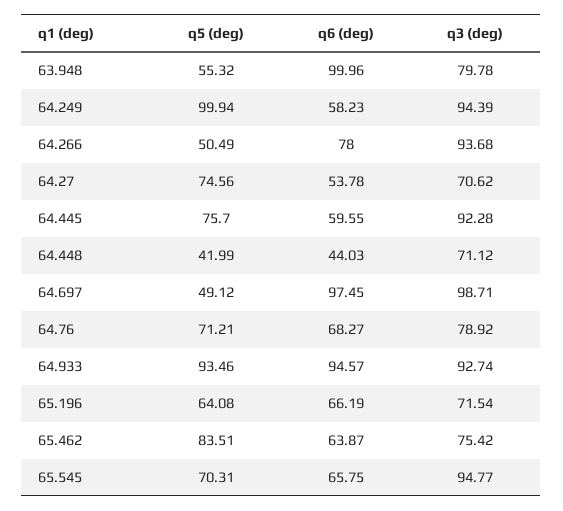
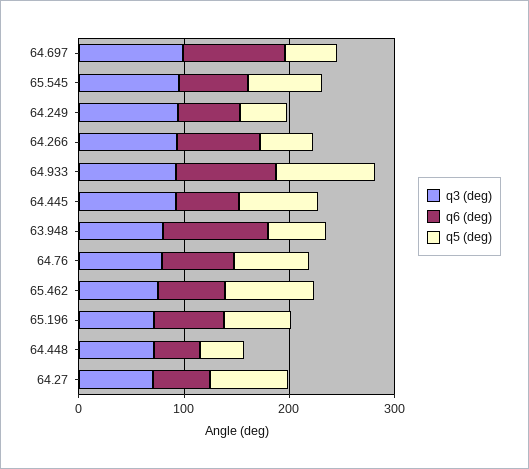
  {
    "q5 (deg)": {
      "63.948": 55.32,
-     "64.249": 99.94,
+     "64.249": 40,
      "64.266": 50.49,
      "64.27": 74.56,
      "64.445": 75.7,
      "64.448": 41.99,
      "64.697": 49.12,
      "64.76": 71.21,
      "64.933": 93.46,
      "65.196": 64.08,
      "65.462": 83.51,
      "65.545": 70.31
    },
    "q6 (deg)": {
      "63.948": 99.96,
      "64.249": 58.23,
      "64.266": 78,
      "64.27": 53.78,
      "64.445": 59.55,
      "64.448": 44.03,
      "64.697": 97.45,
      "64.76": 68.27,
      "64.933": 94.57,
      "65.196": 66.19,
      "65.462": 63.87,
      "65.545": 65.75
    },
    "q3 (deg)": {
      "63.948": 79.78,
      "64.249": 94.39,
      "64.266": 93.68,
      "64.27": 70.62,
      "64.445": 92.28,
      "64.448": 71.12,
      "64.697": 98.71,
      "64.76": 78.92,
      "64.933": 92.74,
      "65.196": 71.54,
      "65.462": 75.42,
      "65.545": 94.77
    }
  }

